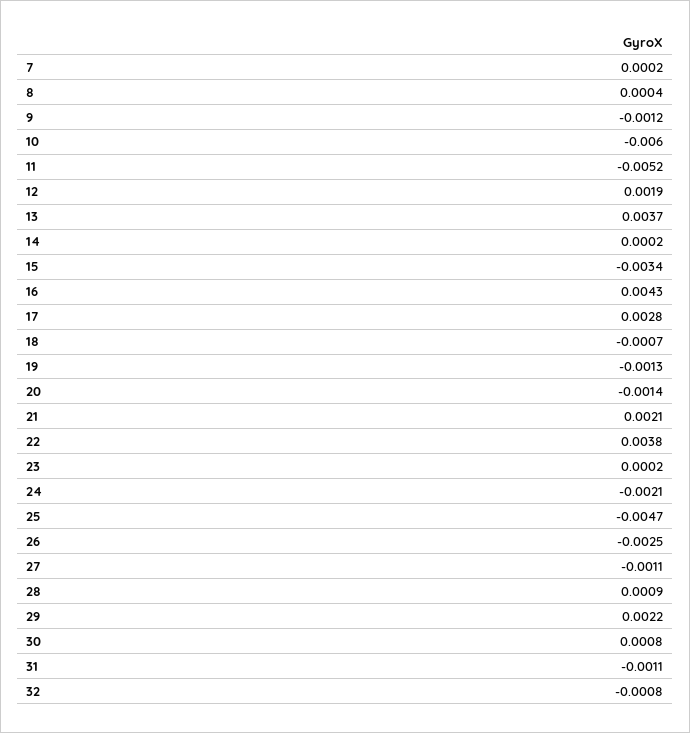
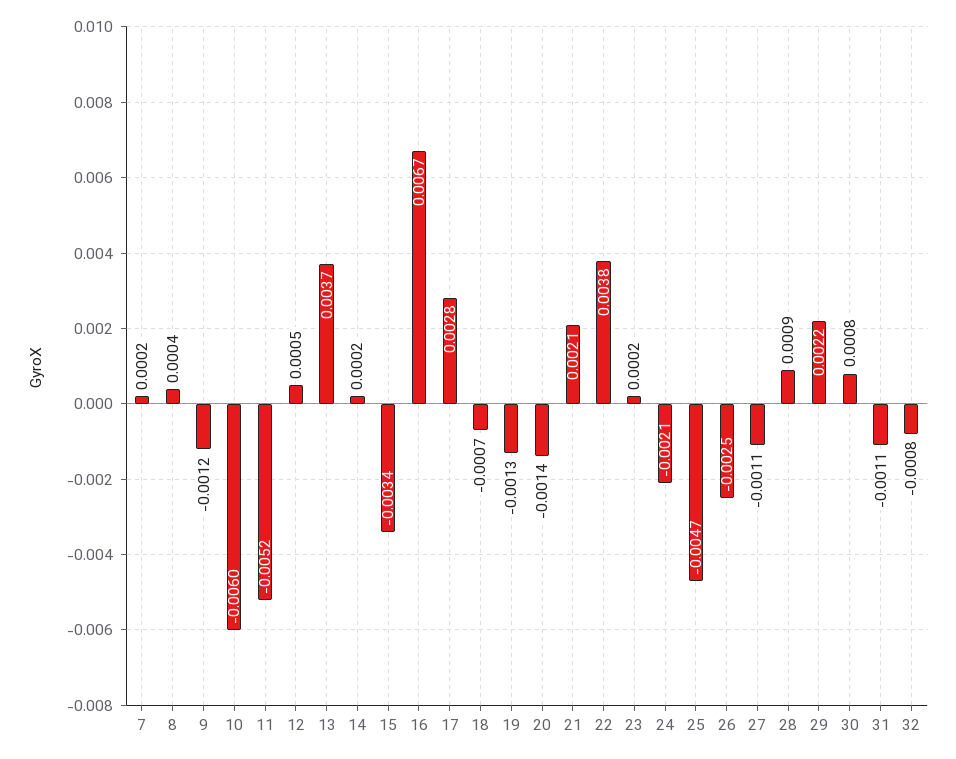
  {
    "7": 0.0002,
    "8": 0.0004,
    "9": -0.0012,
    "10": -0.006,
    "11": -0.0052,
-   "12": 0.0019,
+   "12": 0.0005,
    "13": 0.0037,
    "14": 0.0002,
    "15": -0.0034,
-   "16": 0.0043,
+   "16": 0.0067,
    "17": 0.0028,
    "18": -0.0007,
    "19": -0.0013,
    "20": -0.0014,
    "21": 0.0021,
    "22": 0.0038,
    "23": 0.0002,
    "24": -0.0021,
    "25": -0.0047,
    "26": -0.0025,
    "27": -0.0011,
    "28": 0.0009,
    "29": 0.0022,
    "30": 0.0008,
    "31": -0.0011,
    "32": -0.0008
  }

